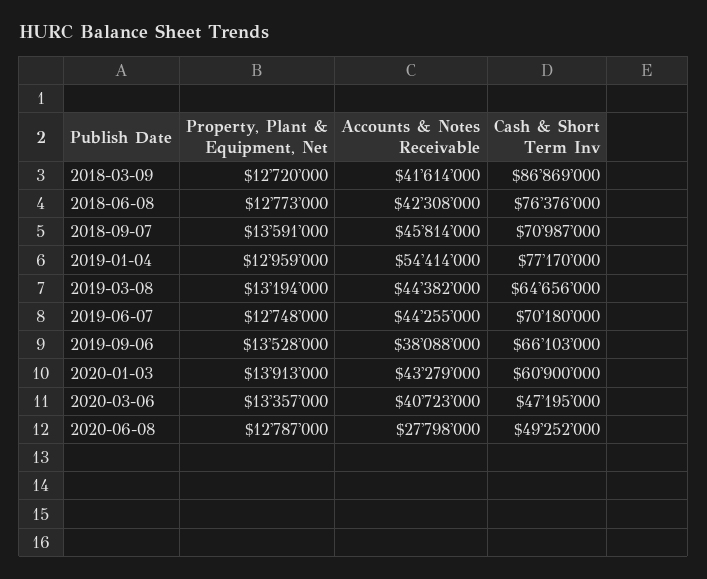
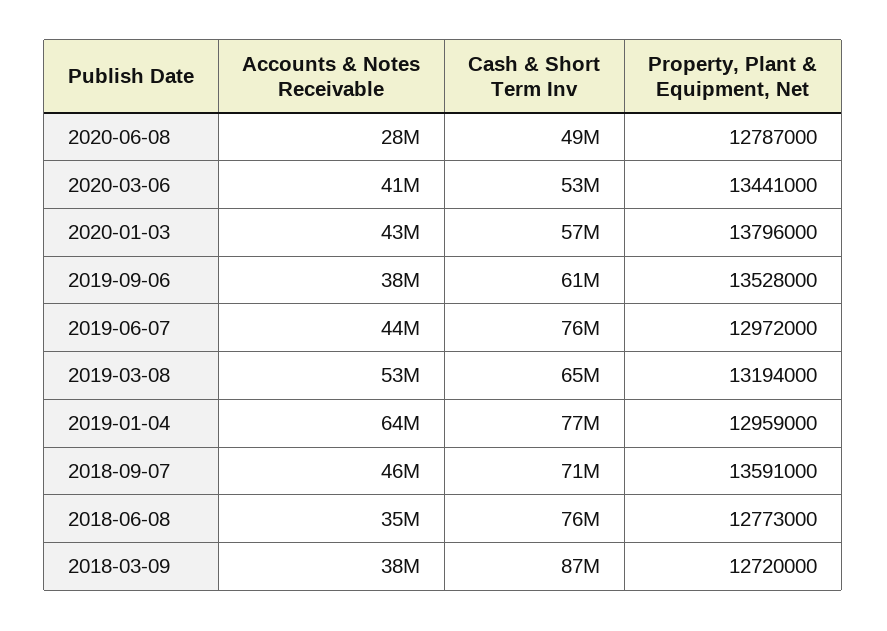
  {
    "Property, Plant & Equipment, Net": {
      "2018-03-09": 12720000,
      "2018-06-08": 12773000,
      "2018-09-07": 13591000,
      "2019-01-04": 12959000,
      "2019-03-08": 13194000,
-     "2019-06-07": 12748000,
+     "2019-06-07": 12972000,
      "2019-09-06": 13528000,
-     "2020-01-03": 13913000,
+     "2020-01-03": 13796000,
-     "2020-03-06": 13357000,
+     "2020-03-06": 13441000,
      "2020-06-08": 12787000
    },
    "Accounts & Notes Receivable": {
-     "2018-03-09": 41614000,
+     "2018-03-09": 38000000,
-     "2018-06-08": 42308000,
+     "2018-06-08": 35000000,
      "2018-09-07": 45814000,
-     "2019-01-04": 54414000,
+     "2019-01-04": 64000000,
-     "2019-03-08": 44382000,
+     "2019-03-08": 53000000,
      "2019-06-07": 44255000,
      "2019-09-06": 38088000,
      "2020-01-03": 43279000,
      "2020-03-06": 40723000,
      "2020-06-08": 27798000
    },
    "Cash & Short Term Inv": {
      "2018-03-09": 86869000,
      "2018-06-08": 76376000,
      "2018-09-07": 70987000,
      "2019-01-04": 77170000,
      "2019-03-08": 64656000,
-     "2019-06-07": 70180000,
+     "2019-06-07": 76000000,
-     "2019-09-06": 66103000,
+     "2019-09-06": 61000000,
-     "2020-01-03": 60900000,
+     "2020-01-03": 57000000,
-     "2020-03-06": 47195000,
+     "2020-03-06": 53000000,
      "2020-06-08": 49252000
    }
  }

